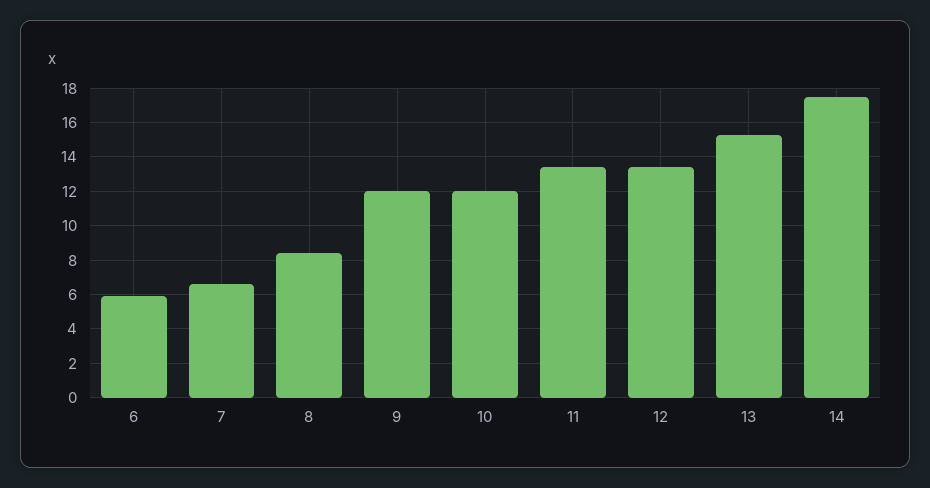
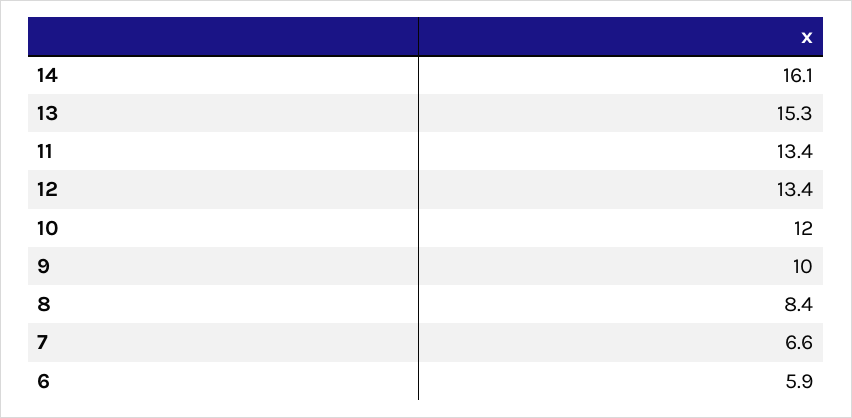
  {
    "6": 5.9,
    "7": 6.6,
    "8": 8.4,
-   "9": 12,
+   "9": 10,
    "10": 12,
    "11": 13.4,
    "12": 13.4,
    "13": 15.3,
-   "14": 17.5
+   "14": 16.1
  }

